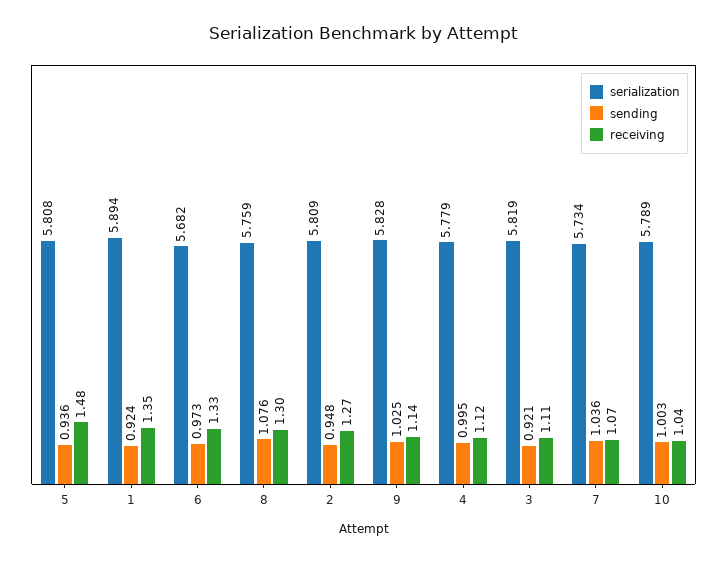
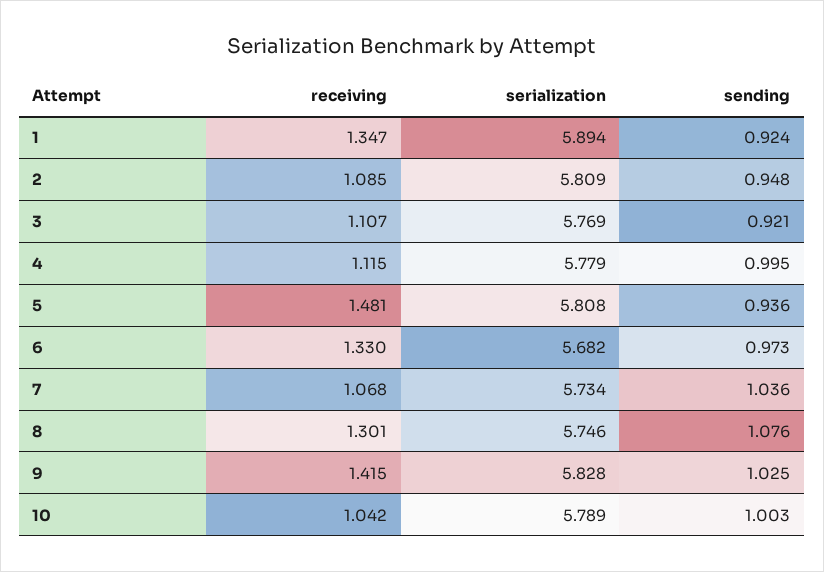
  {
    "serialization": {
      "5": 5.808,
      "1": 5.894,
      "6": 5.682,
-     "8": 5.759,
+     "8": 5.746,
      "2": 5.809,
      "9": 5.828,
      "4": 5.779,
-     "3": 5.819,
+     "3": 5.769,
      "7": 5.734,
      "10": 5.789
    },
    "sending": {
      "5": 0.936,
      "1": 0.924,
      "6": 0.973,
      "8": 1.076,
      "2": 0.948,
      "9": 1.025,
      "4": 0.995,
      "3": 0.921,
      "7": 1.036,
      "10": 1.003
    },
    "receiving": {
      "5": 1.481,
      "1": 1.347,
      "6": 1.33,
      "8": 1.301,
-     "2": 1.27,
+     "2": 1.085,
-     "9": 1.14,
+     "9": 1.415,
      "4": 1.115,
      "3": 1.107,
      "7": 1.068,
      "10": 1.042
    }
  }

